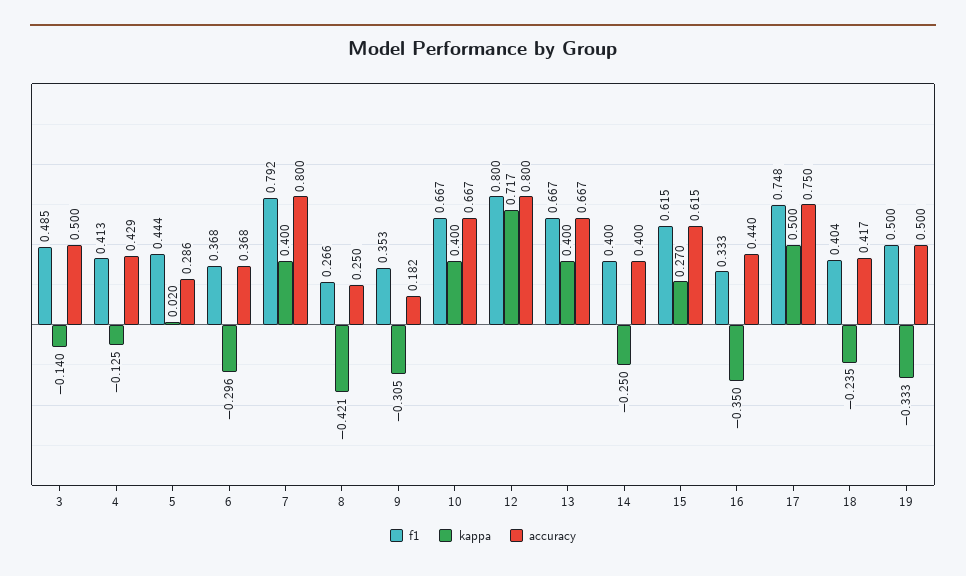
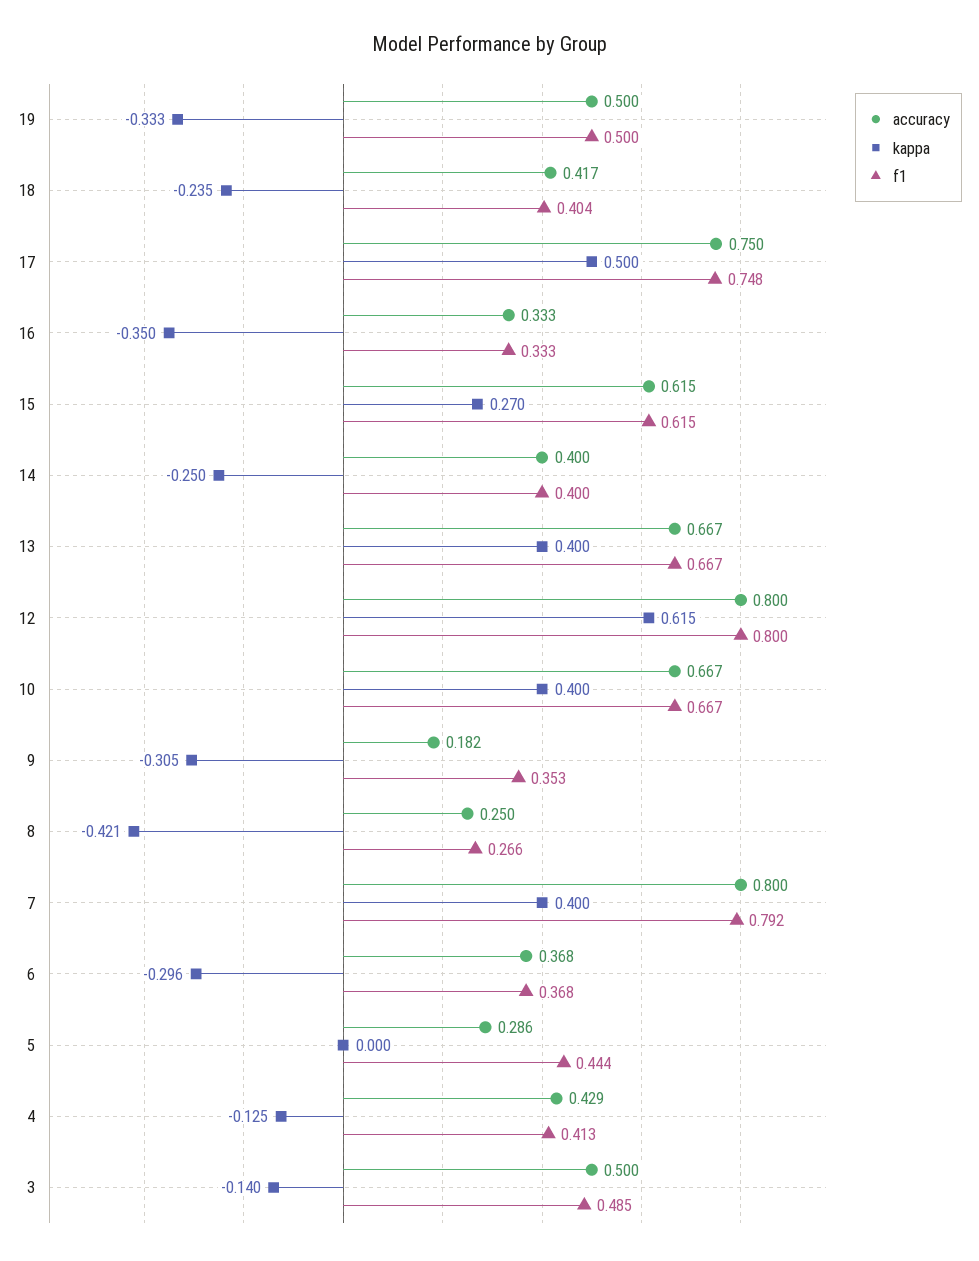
  {
    "f1": {
      "3": 0.485,
      "4": 0.413,
      "5": 0.444,
      "6": 0.368,
      "7": 0.792,
      "8": 0.266,
      "9": 0.353,
      "10": 0.667,
      "12": 0.8,
      "13": 0.667,
      "14": 0.4,
      "15": 0.615,
      "16": 0.333,
      "17": 0.748,
      "18": 0.404,
      "19": 0.5
    },
    "kappa": {
      "3": -0.14,
      "4": -0.125,
-     "5": 0.02,
+     "5": 0,
      "6": -0.296,
      "7": 0.4,
      "8": -0.421,
      "9": -0.305,
      "10": 0.4,
-     "12": 0.717,
+     "12": 0.615,
      "13": 0.4,
      "14": -0.25,
      "15": 0.27,
      "16": -0.35,
      "17": 0.5,
      "18": -0.235,
      "19": -0.333
    },
    "accuracy": {
      "3": 0.5,
      "4": 0.429,
      "5": 0.286,
      "6": 0.368,
      "7": 0.8,
      "8": 0.25,
      "9": 0.182,
      "10": 0.667,
      "12": 0.8,
      "13": 0.667,
      "14": 0.4,
      "15": 0.615,
-     "16": 0.44,
+     "16": 0.333,
      "17": 0.75,
      "18": 0.417,
      "19": 0.5
    }
  }

